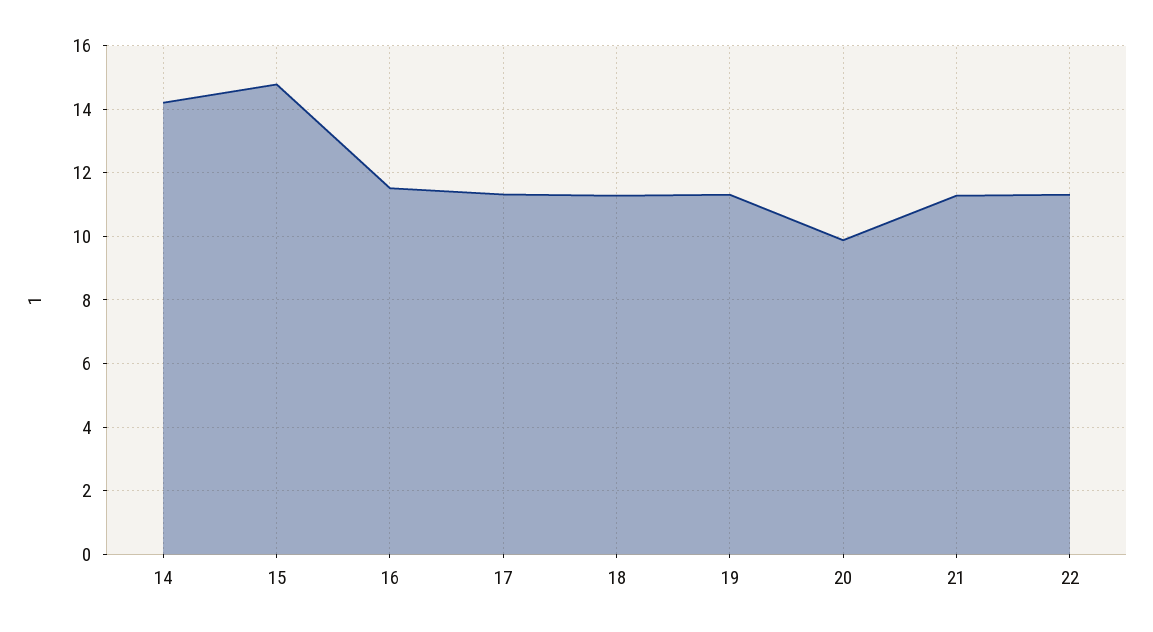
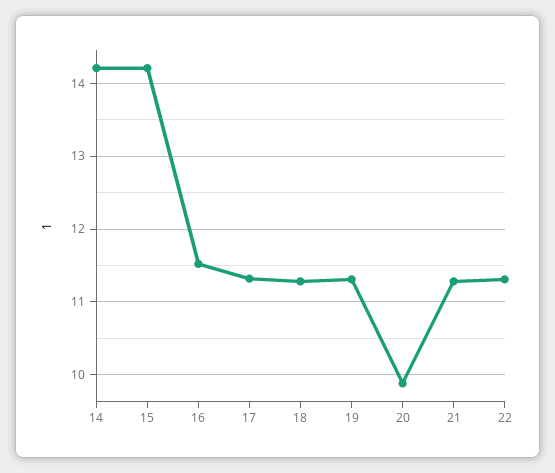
  {
    "14": 14.2,
-   "15": 14.8,
+   "15": 14.2,
    "16": 11.5,
    "17": 11.3,
    "18": 11.3,
    "19": 11.3,
    "20": 9.9,
    "21": 11.3,
    "22": 11.3
  }

